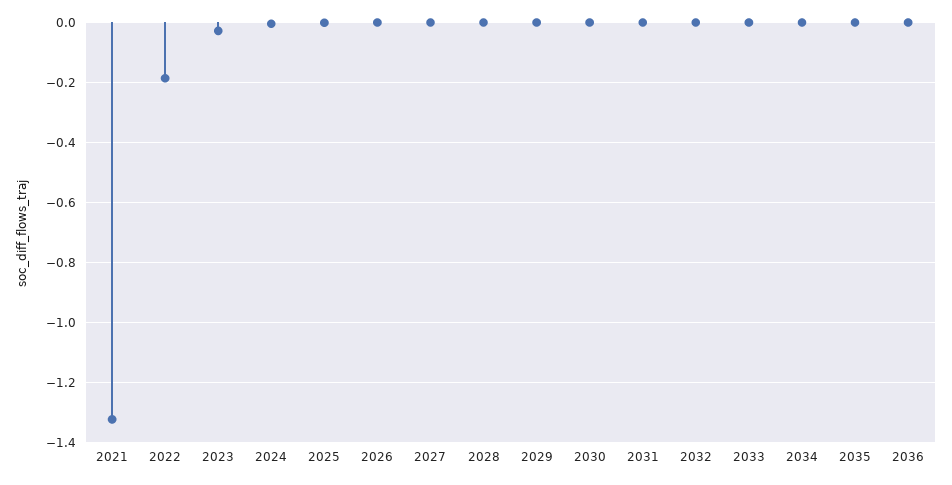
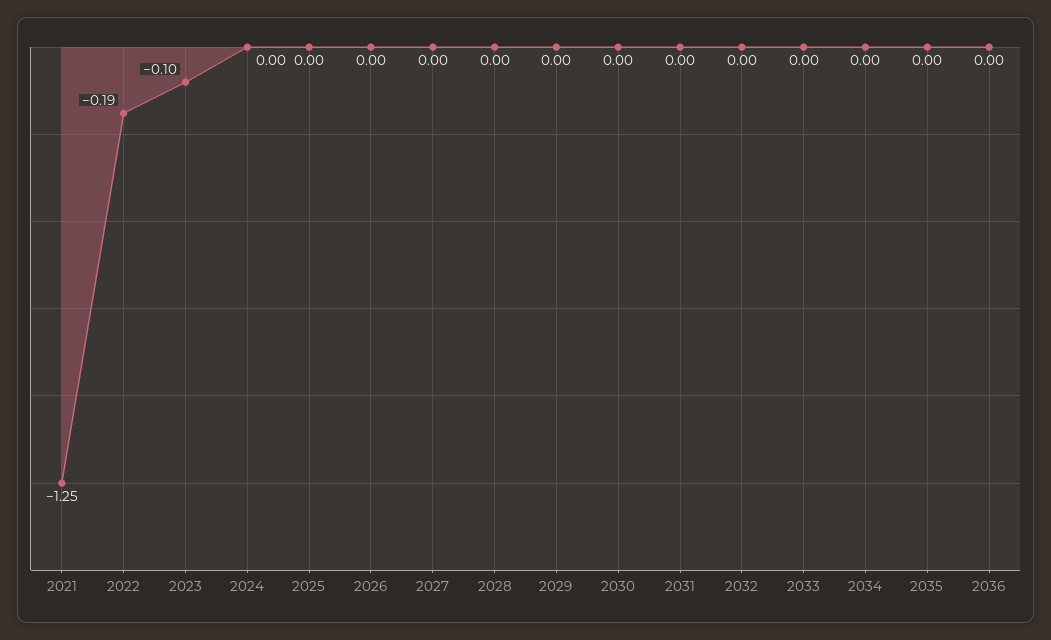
  {
-   "2021": -1.325,
+   "2021": -1.25,
    "2022": -0.19,
-   "2023": -0.025,
+   "2023": -0.1,
    "2024": 0,
    "2025": 0,
    "2026": 0,
    "2027": 0,
    "2028": 0,
    "2029": 0,
    "2030": 0,
    "2031": 0,
    "2032": 0,
    "2033": 0,
    "2034": 0,
    "2035": 0,
    "2036": 0
  }

